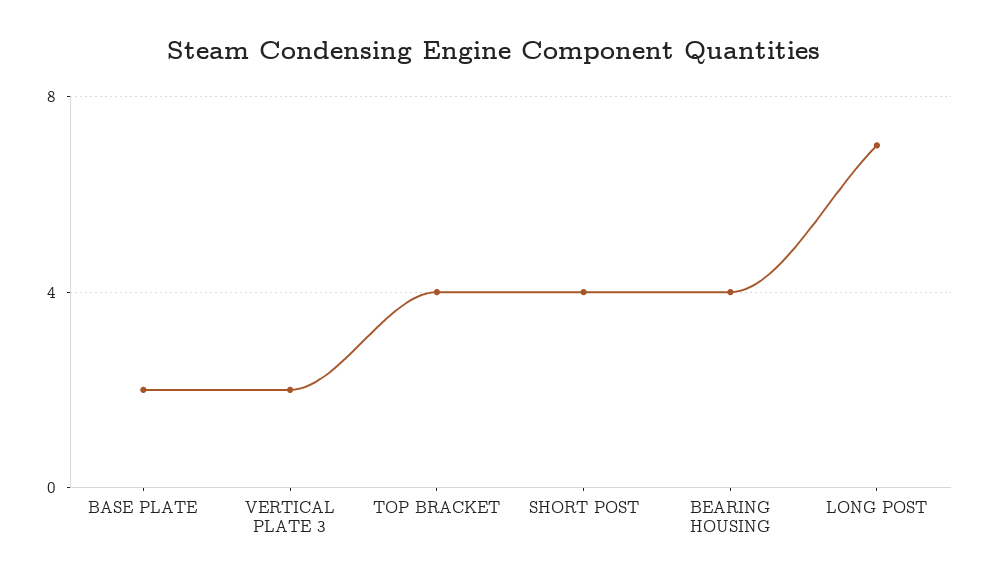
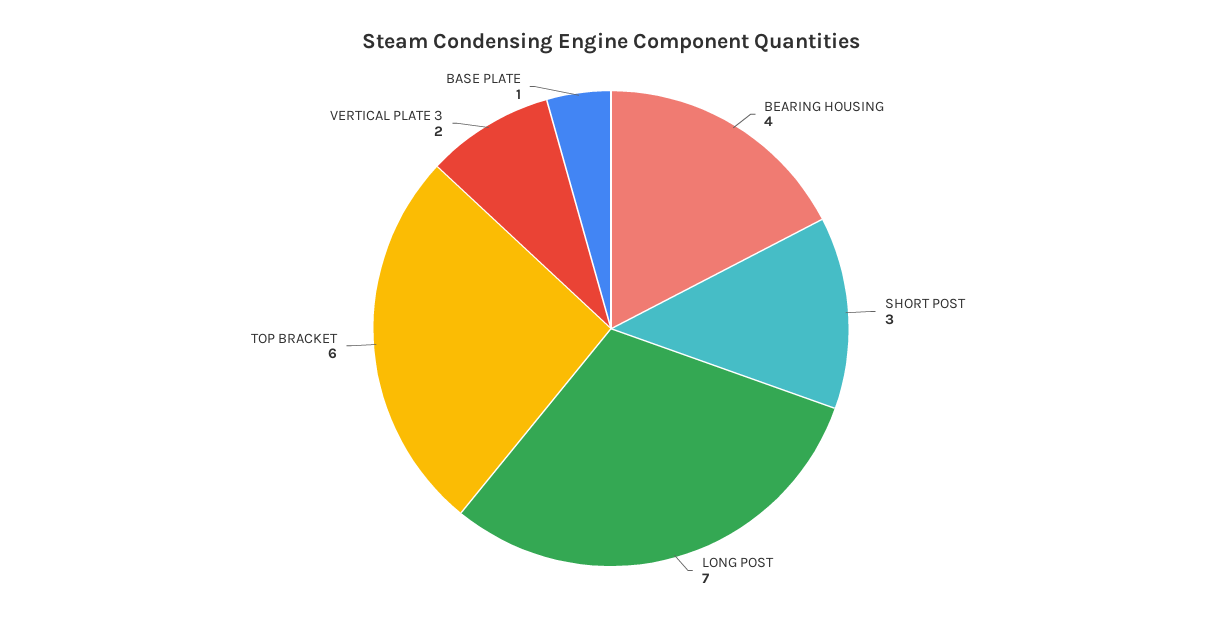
  {
-   "BASE PLATE": 2,
+   "BASE PLATE": 1,
    "VERTICAL PLATE 3": 2,
-   "TOP BRACKET": 4,
+   "TOP BRACKET": 6,
-   "SHORT POST": 4,
+   "SHORT POST": 3,
    "BEARING HOUSING": 4,
    "LONG POST": 7
  }

